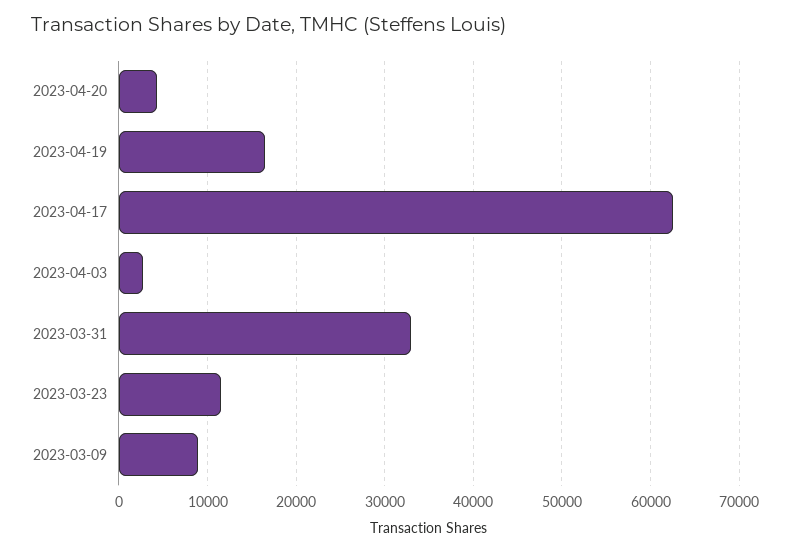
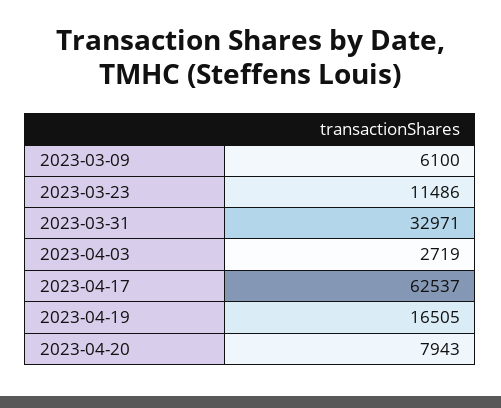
  {
-   "2023-04-20": 4000,
+   "2023-04-20": 7943,
    "2023-04-19": 16505,
    "2023-04-17": 62537,
    "2023-04-03": 2719,
    "2023-03-31": 32971,
    "2023-03-23": 11486,
-   "2023-03-09": 9000
+   "2023-03-09": 6100
  }

